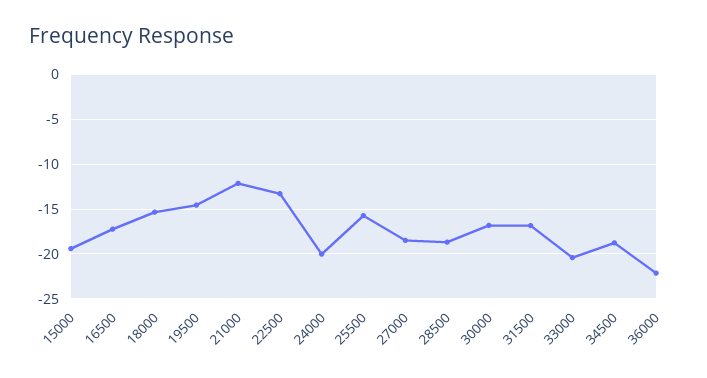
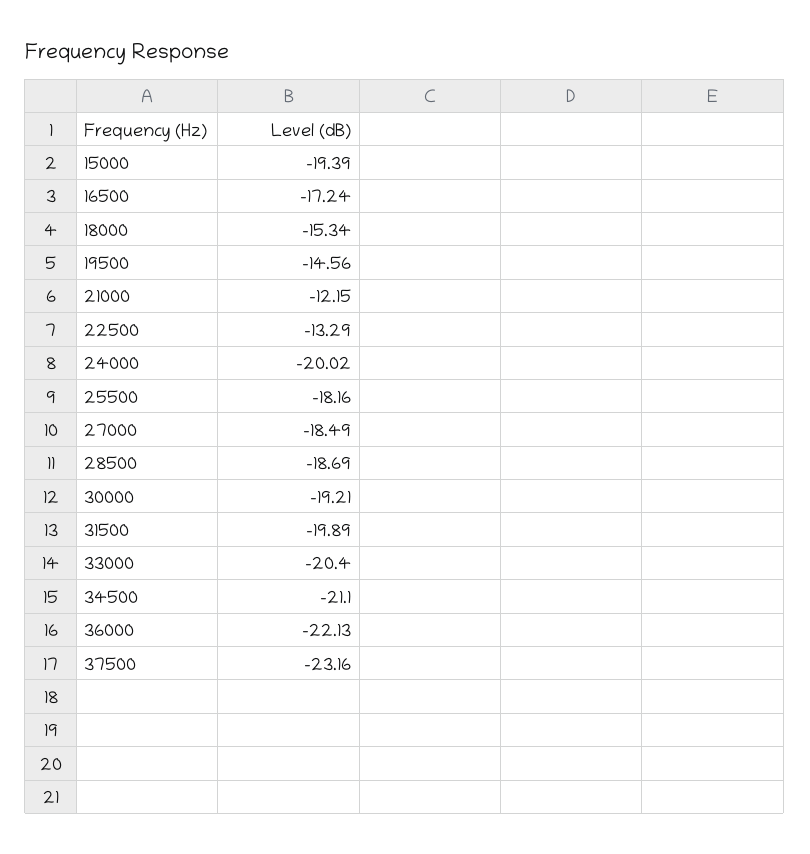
  {
    "15000": -19.39,
    "16500": -17.24,
    "18000": -15.34,
    "19500": -14.56,
    "21000": -12.15,
    "22500": -13.29,
    "24000": -20.02,
-   "25500": -16,
+   "25500": -18.16,
    "27000": -18.49,
    "28500": -18.69,
-   "30000": -17,
+   "30000": -19.21,
-   "31500": -17,
+   "31500": -19.89,
    "33000": -20.4,
-   "34500": -19,
+   "34500": -21.1,
-   "36000": -22.13
+   "36000": -22.13,
+   "37500": -23.16
  }

